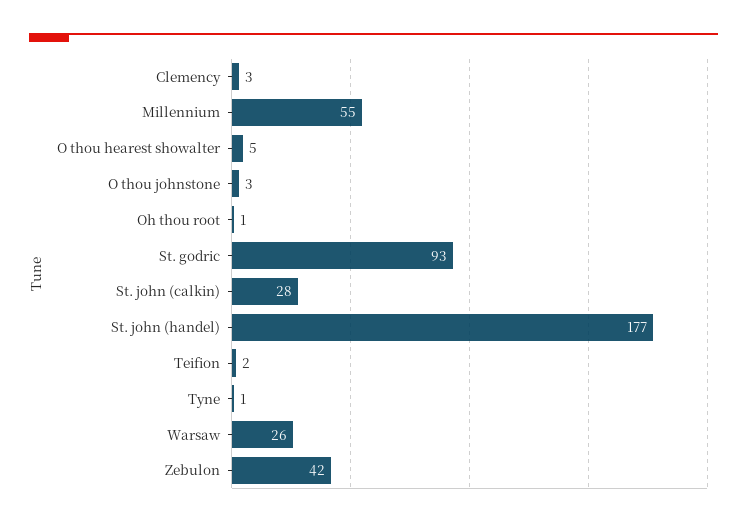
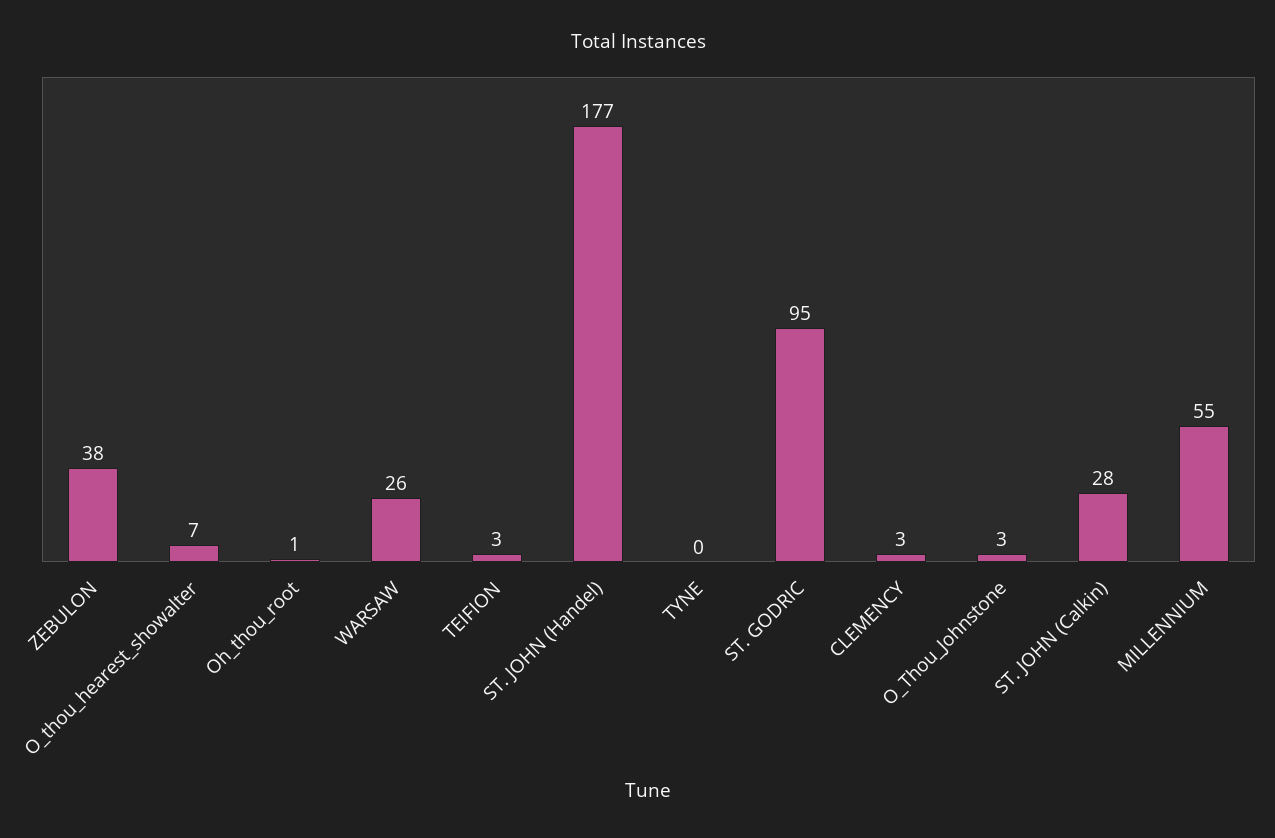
  {
    "Clemency": 3,
    "Millennium": 55,
-   "O thou hearest showalter": 5,
+   "O thou hearest showalter": 7,
    "O thou johnstone": 3,
    "Oh thou root": 1,
-   "St. godric": 93,
+   "St. godric": 95,
    "St. john (calkin)": 28,
    "St. john (handel)": 177,
-   "Teifion": 2,
+   "Teifion": 3,
-   "Tyne": 1,
+   "Tyne": 0,
    "Warsaw": 26,
-   "Zebulon": 42
+   "Zebulon": 38
  }

